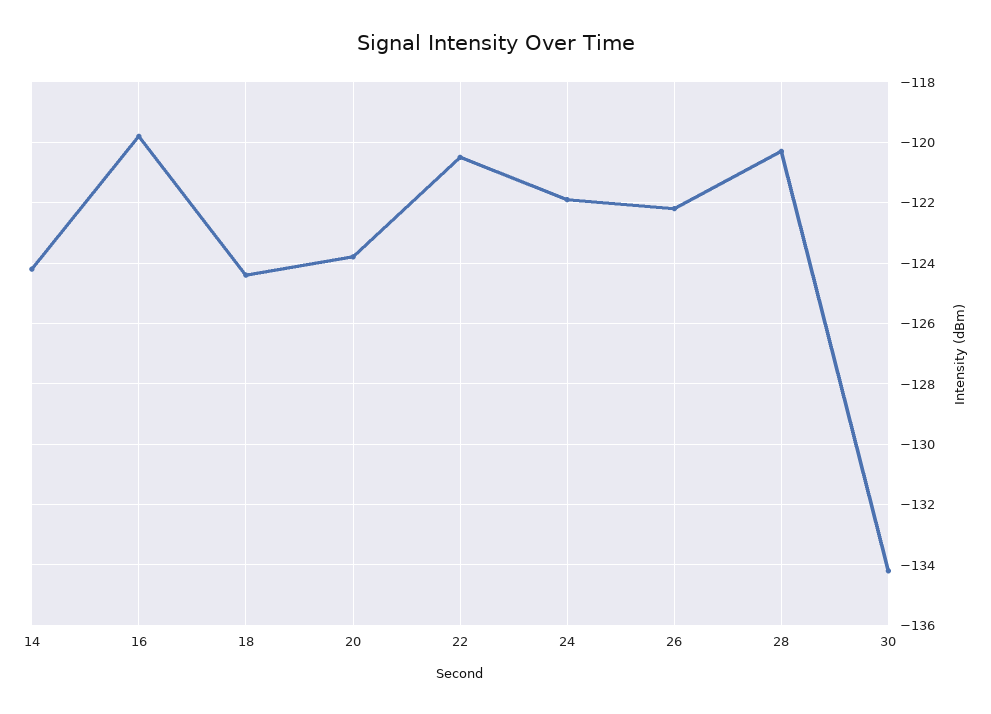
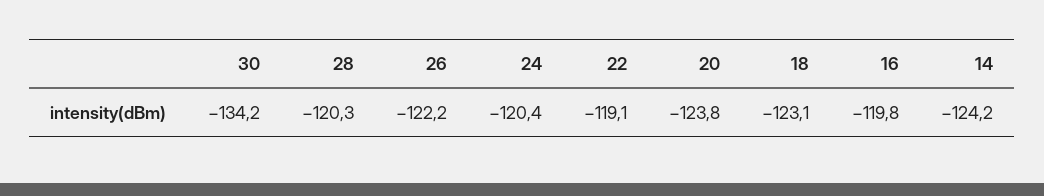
  {
    "14": -124.2,
    "16": -119.8,
-   "18": -124.5,
+   "18": -123.1,
    "20": -123.8,
-   "22": -120.5,
+   "22": -119.1,
-   "24": -122,
+   "24": -120.4,
    "26": -122.2,
    "28": -120.3,
    "30": -134.2
  }

